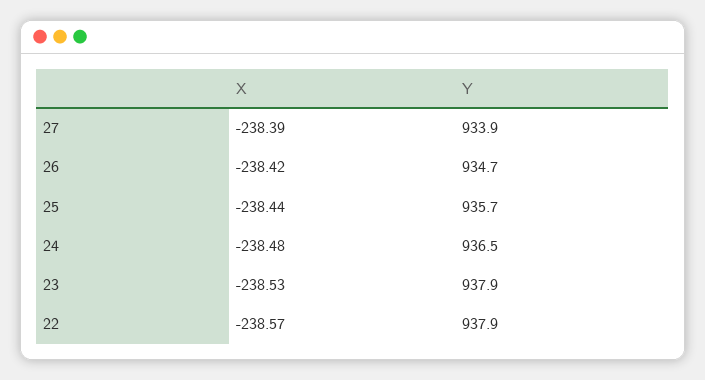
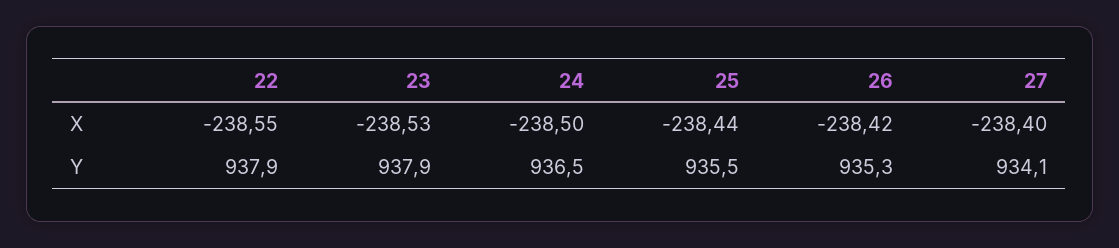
  {
    "X": {
-     "27": -238.39,
+     "27": -238.4,
      "26": -238.42,
      "25": -238.44,
-     "24": -238.48,
+     "24": -238.5,
      "23": -238.53,
-     "22": -238.57
+     "22": -238.55
    },
    "Y": {
-     "27": 933.9,
+     "27": 934.1,
-     "26": 934.7,
+     "26": 935.3,
-     "25": 935.7,
+     "25": 935.5,
      "24": 936.5,
      "23": 937.9,
      "22": 937.9
    }
  }

